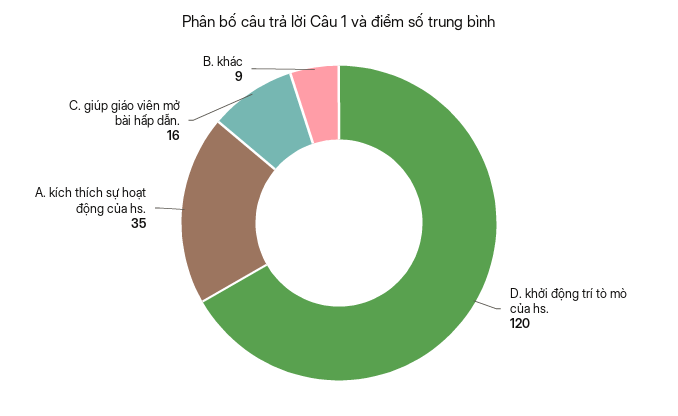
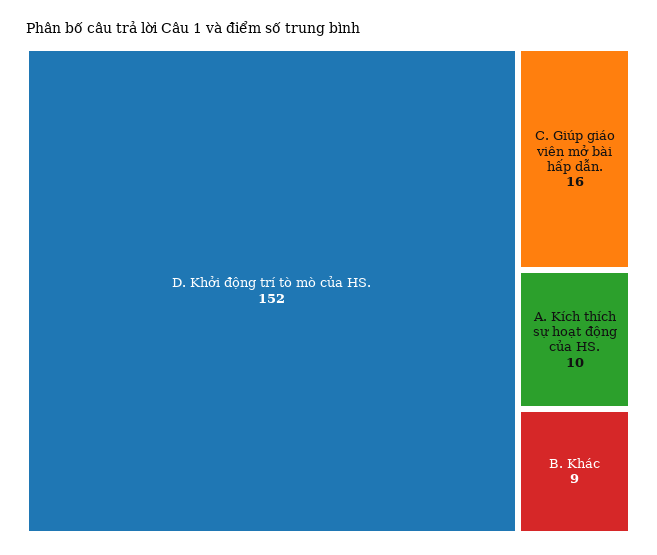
  {
-   "D. khởi động trí tò mò của hs.": 120,
+   "D. khởi động trí tò mò của hs.": 152,
-   "A. kích thích sự hoạt động của hs.": 35,
+   "A. kích thích sự hoạt động của hs.": 10,
    "C. giúp giáo viên mở bài hấp dẫn.": 16,
    "B. khác": 9
  }

